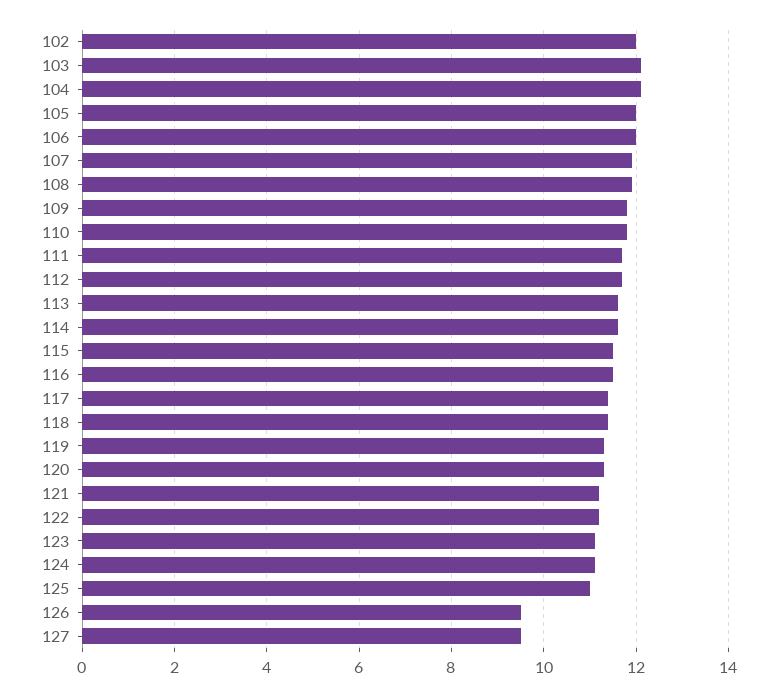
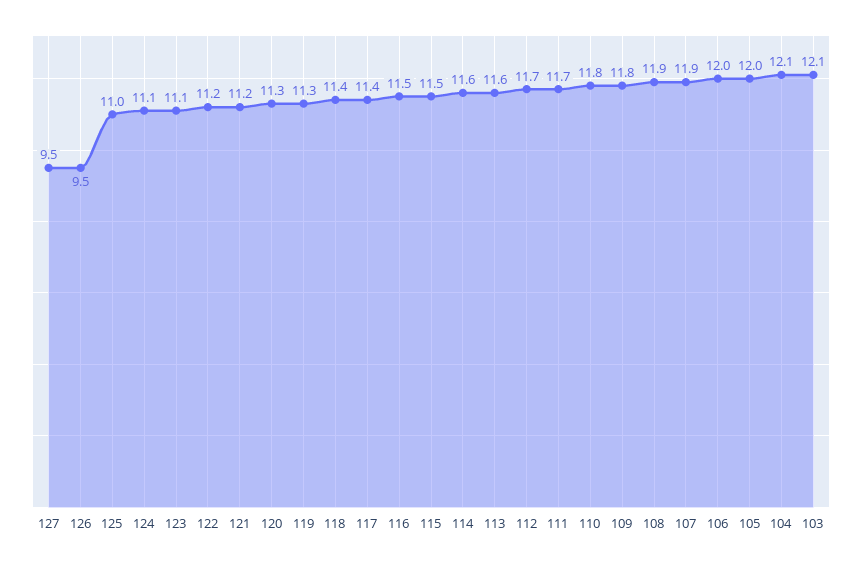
  {
-   "102": 12,
    "103": 12.1,
    "104": 12.1,
    "105": 12,
    "106": 12,
    "107": 11.9,
    "108": 11.9,
    "109": 11.8,
    "110": 11.8,
    "111": 11.7,
    "112": 11.7,
    "113": 11.6,
    "114": 11.6,
    "115": 11.5,
    "116": 11.5,
    "117": 11.4,
    "118": 11.4,
    "119": 11.3,
    "120": 11.3,
    "121": 11.2,
    "122": 11.2,
    "123": 11.1,
    "124": 11.1,
    "125": 11,
    "126": 9.5,
    "127": 9.5
  }

